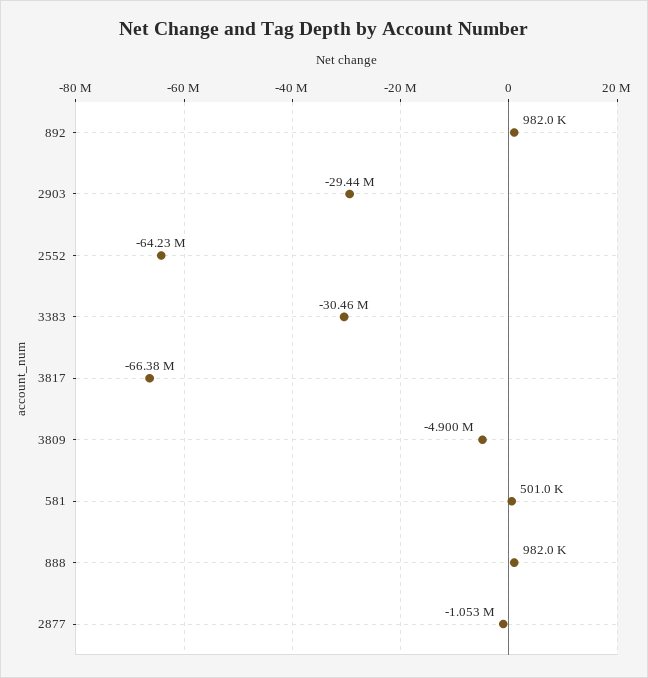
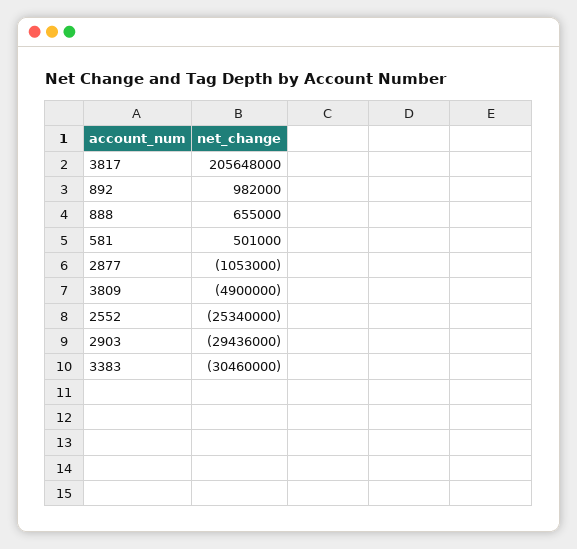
  {
    "892": 982000,
    "2903": -29436000,
-   "2552": -64230000,
+   "2552": -25340000,
    "3383": -30460000,
-   "3817": -66380000,
+   "3817": 205648000,
    "3809": -4900000,
    "581": 501000,
-   "888": 982000,
+   "888": 655000,
    "2877": -1053000
  }

